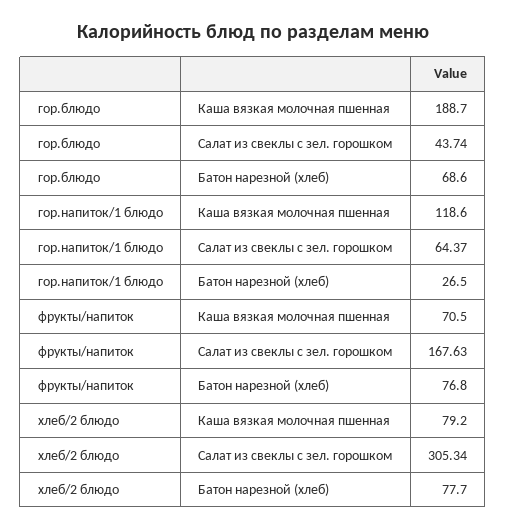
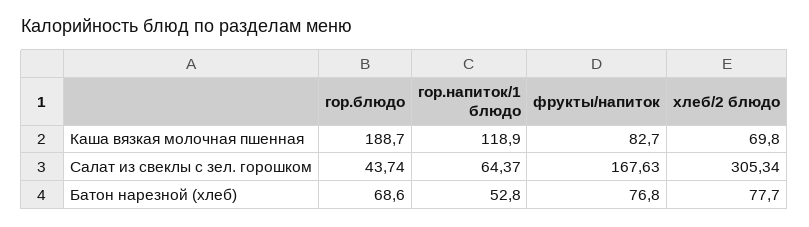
  {
    "гор.блюдо": {
      "Каша вязкая молочная пшенная": 188.7,
      "Салат из свеклы с зел. горошком": 43.74,
      "Батон нарезной (хлеб)": 68.6
    },
    "гор.напиток/1 блюдо": {
-     "Каша вязкая молочная пшенная": 118.6,
+     "Каша вязкая молочная пшенная": 118.9,
      "Салат из свеклы с зел. горошком": 64.37,
-     "Батон нарезной (хлеб)": 26.5
+     "Батон нарезной (хлеб)": 52.8
    },
    "фрукты/напиток": {
-     "Каша вязкая молочная пшенная": 70.5,
+     "Каша вязкая молочная пшенная": 82.7,
      "Салат из свеклы с зел. горошком": 167.63,
      "Батон нарезной (хлеб)": 76.8
    },
    "хлеб/2 блюдо": {
-     "Каша вязкая молочная пшенная": 79.2,
+     "Каша вязкая молочная пшенная": 69.8,
      "Салат из свеклы с зел. горошком": 305.34,
      "Батон нарезной (хлеб)": 77.7
    }
  }

